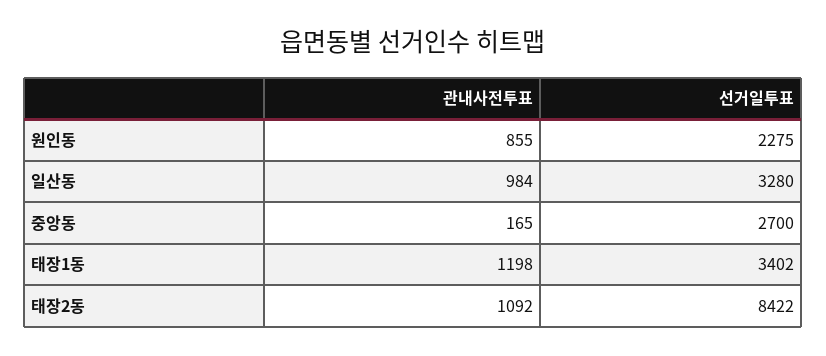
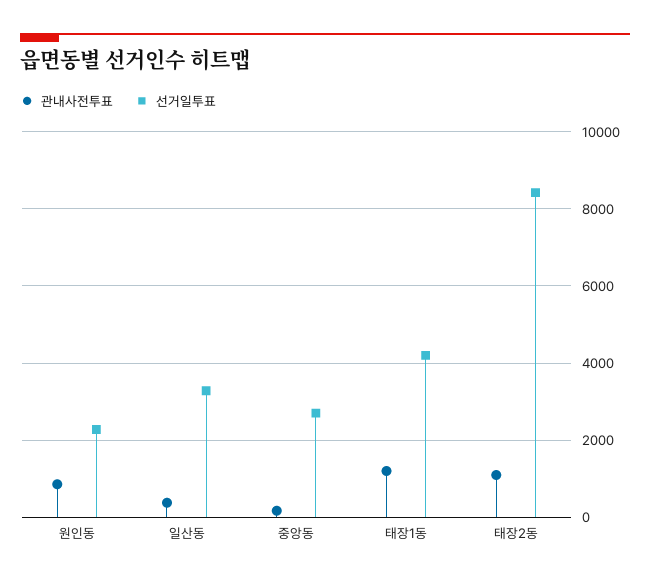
  {
    "관내사전투표": {
      "원인동": 855,
-     "일산동": 984,
+     "일산동": 400,
      "중앙동": 165,
      "태장1동": 1198,
      "태장2동": 1092
    },
    "선거일투표": {
      "원인동": 2275,
      "일산동": 3280,
      "중앙동": 2700,
-     "태장1동": 3402,
+     "태장1동": 4200,
      "태장2동": 8422
    }
  }

